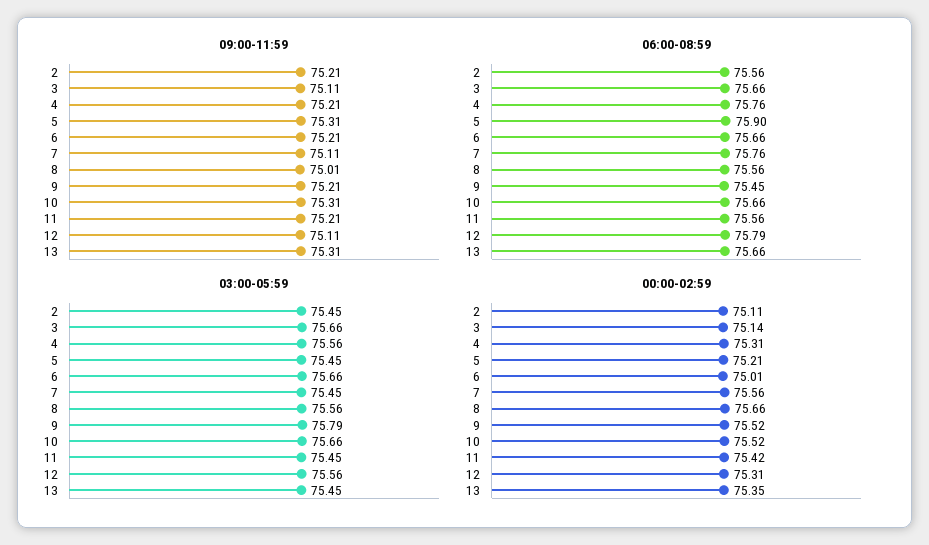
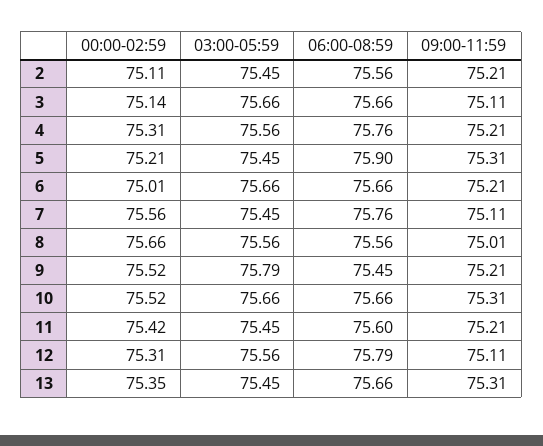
  {
    "09:00-11:59": {
      "2": 75.21,
      "3": 75.11,
      "4": 75.21,
      "5": 75.31,
      "6": 75.21,
      "7": 75.11,
      "8": 75.01,
      "9": 75.21,
      "10": 75.31,
      "11": 75.21,
      "12": 75.11,
      "13": 75.31
    },
    "06:00-08:59": {
      "2": 75.56,
      "3": 75.66,
      "4": 75.76,
      "5": 75.9,
      "6": 75.66,
      "7": 75.76,
      "8": 75.56,
      "9": 75.45,
      "10": 75.66,
-     "11": 75.56,
+     "11": 75.6,
      "12": 75.79,
      "13": 75.66
    },
    "03:00-05:59": {
      "2": 75.45,
      "3": 75.66,
      "4": 75.56,
      "5": 75.45,
      "6": 75.66,
      "7": 75.45,
      "8": 75.56,
      "9": 75.79,
      "10": 75.66,
      "11": 75.45,
      "12": 75.56,
      "13": 75.45
    },
    "00:00-02:59": {
      "2": 75.11,
      "3": 75.14,
      "4": 75.31,
      "5": 75.21,
      "6": 75.01,
      "7": 75.56,
      "8": 75.66,
      "9": 75.52,
      "10": 75.52,
      "11": 75.42,
      "12": 75.31,
      "13": 75.35
    }
  }

